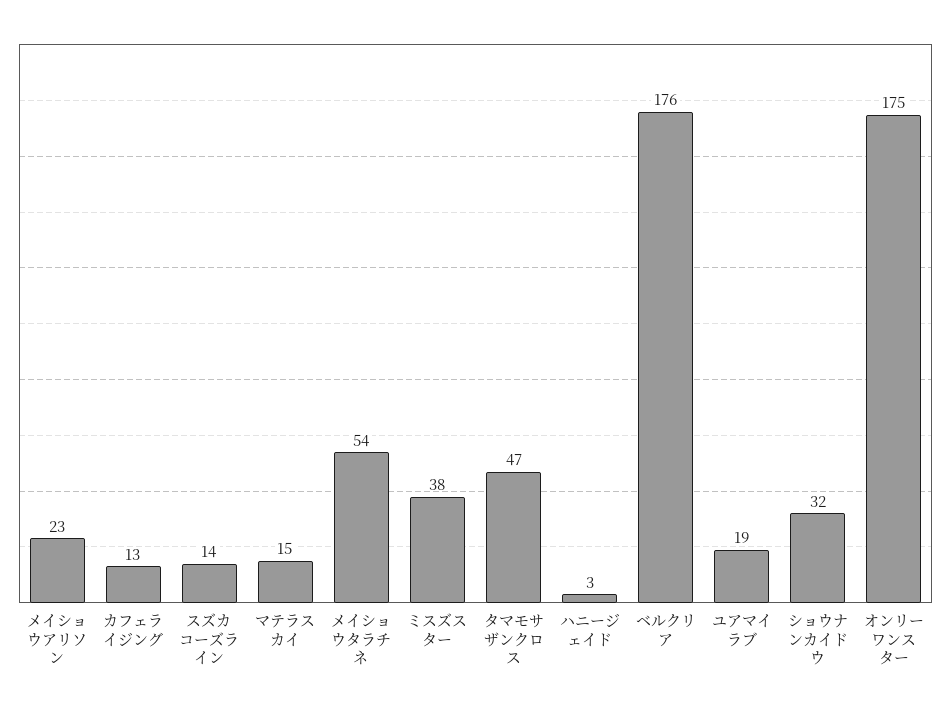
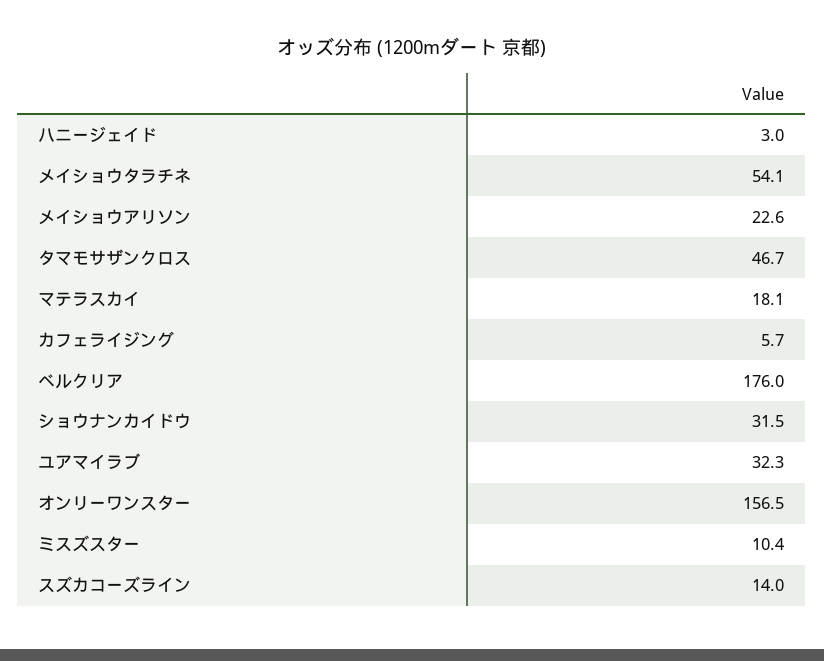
  {
    "メイショウアリソン": 22.6,
-   "カフェライジング": 13,
+   "カフェライジング": 5.7,
    "スズカコーズライン": 14,
-   "マテラスカイ": 15,
+   "マテラスカイ": 18.1,
    "メイショウタラチネ": 54.1,
-   "ミスズスター": 38,
+   "ミスズスター": 10.4,
    "タマモサザンクロス": 46.7,
    "ハニージェイド": 3,
    "ベルクリア": 176,
-   "ユアマイラブ": 19,
+   "ユアマイラブ": 32.3,
    "ショウナンカイドウ": 31.5,
-   "オンリーワンスター": 175
+   "オンリーワンスター": 156.5
  }

